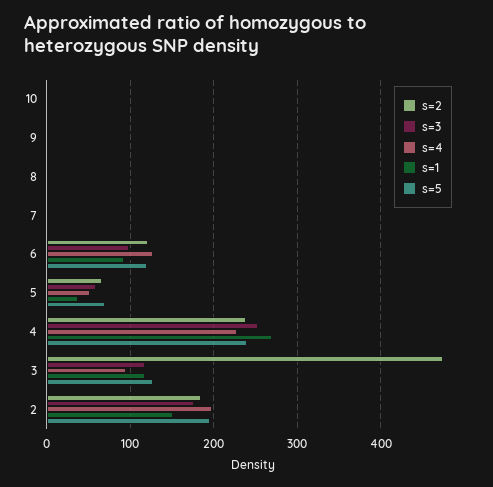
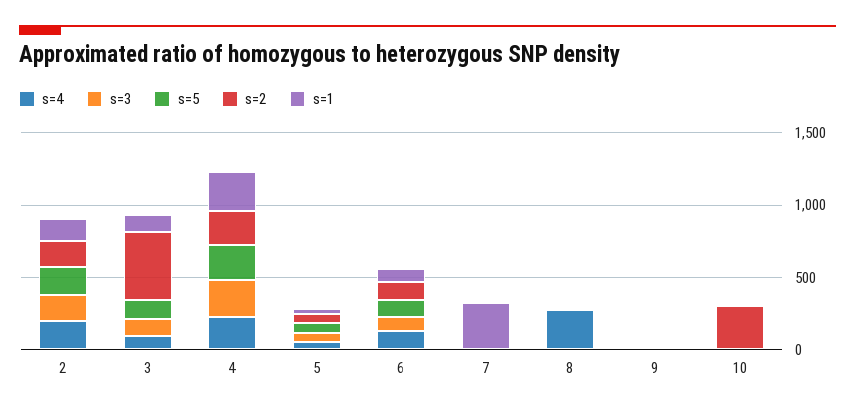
  {
    "s=2": {
-     "10": 0,
+     "10": 300,
      "9": 0,
      "8": 0,
      "7": 0,
      "6": 120,
      "5": 70,
      "4": 240,
      "3": 470,
      "2": 190
    },
    "s=3": {
      "10": 0,
      "9": 0,
      "8": 0,
      "7": 0,
      "6": 100,
      "5": 60,
      "4": 250,
      "3": 120,
      "2": 180
    },
    "s=4": {
      "10": 0,
      "9": 0,
-     "8": 0,
+     "8": 300,
      "7": 0,
      "6": 130,
      "5": 50,
      "4": 230,
      "3": 100,
      "2": 200
    },
    "s=1": {
      "10": 0,
      "9": 0,
      "8": 0,
-     "7": 0,
+     "7": 300,
      "6": 90,
      "5": 40,
      "4": 270,
      "3": 120,
      "2": 150
    },
    "s=5": {
      "10": 0,
      "9": 0,
      "8": 0,
      "7": 0,
      "6": 120,
      "5": 70,
      "4": 240,
      "3": 130,
      "2": 200
    }
  }

